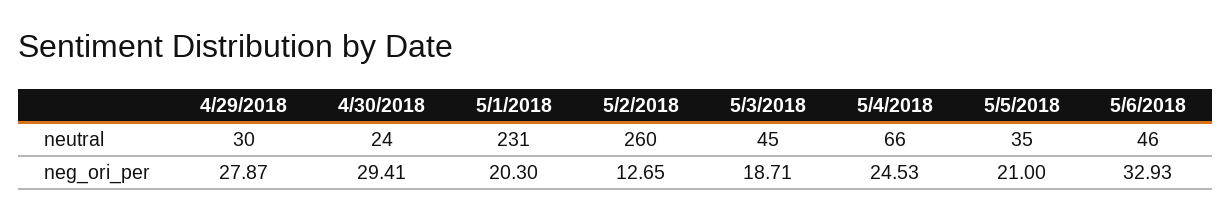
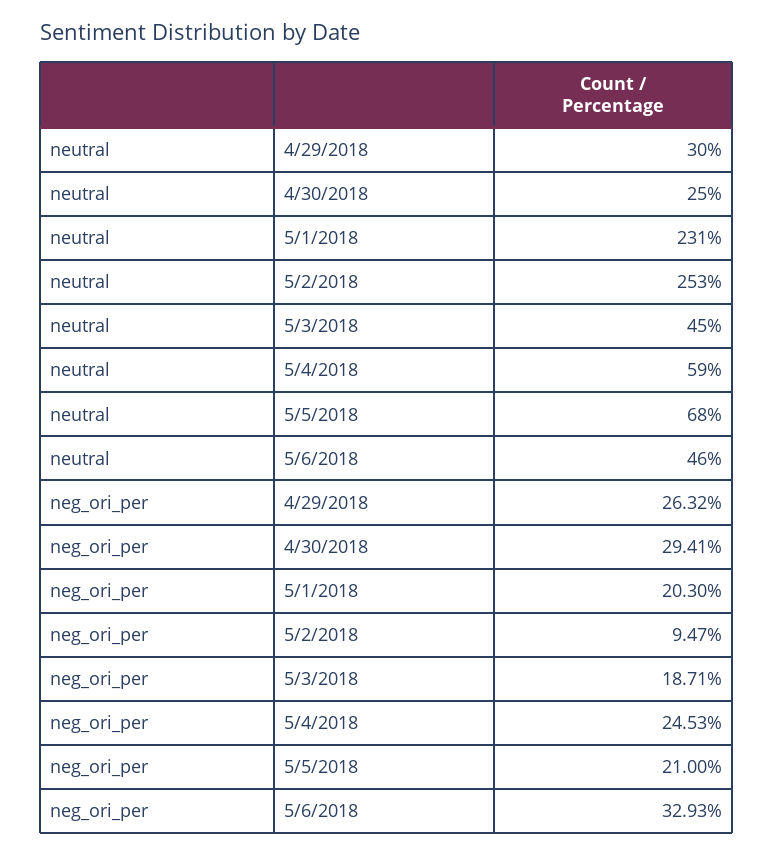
  {
    "4/29/2018": {
      "neutral": 30,
-     "neg_ori_per": 27.87
+     "neg_ori_per": 26.32
    },
    "4/30/2018": {
-     "neutral": 24,
+     "neutral": 25,
      "neg_ori_per": 29.41
    },
    "5/1/2018": {
      "neutral": 231,
      "neg_ori_per": 20.3
    },
    "5/2/2018": {
-     "neutral": 260,
+     "neutral": 253,
-     "neg_ori_per": 12.65
+     "neg_ori_per": 9.47
    },
    "5/3/2018": {
      "neutral": 45,
      "neg_ori_per": 18.71
    },
    "5/4/2018": {
-     "neutral": 66,
+     "neutral": 59,
      "neg_ori_per": 24.53
    },
    "5/5/2018": {
-     "neutral": 35,
+     "neutral": 68,
      "neg_ori_per": 21
    },
    "5/6/2018": {
      "neutral": 46,
      "neg_ori_per": 32.93
    }
  }

